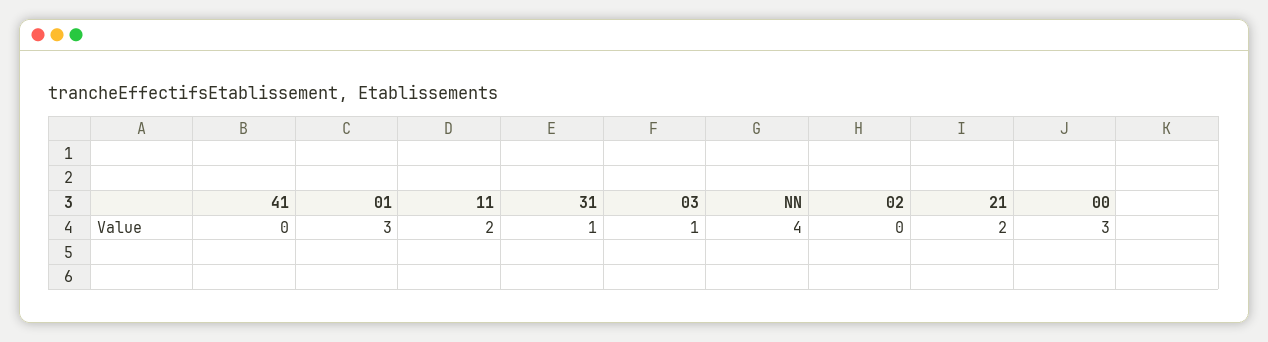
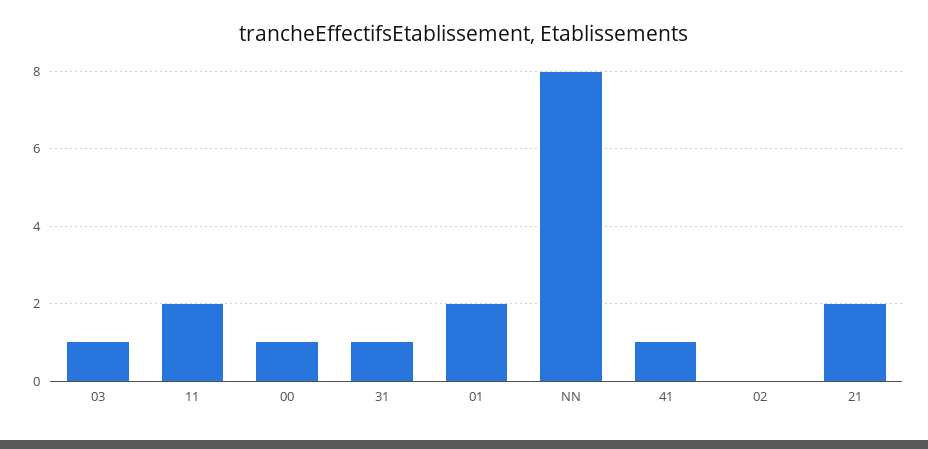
  {
-   "41": 0,
+   "41": 1,
-   "01": 3,
+   "01": 2,
    "11": 2,
    "31": 1,
    "03": 1,
-   "NN": 4,
+   "NN": 8,
    "02": 0,
    "21": 2,
-   "00": 3
+   "00": 1
  }

